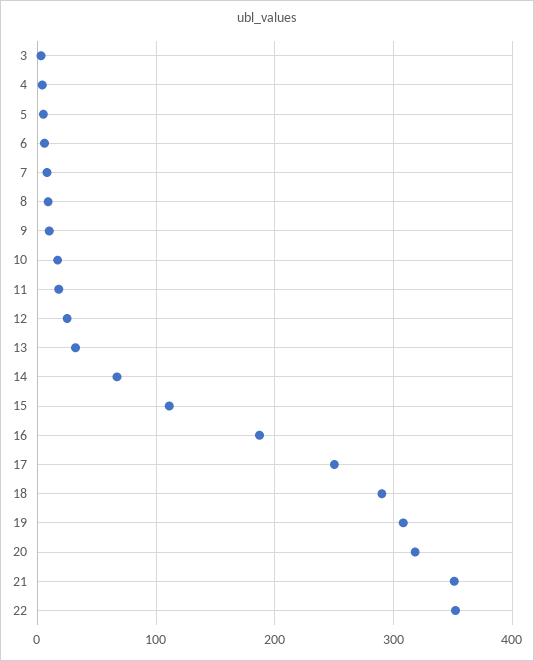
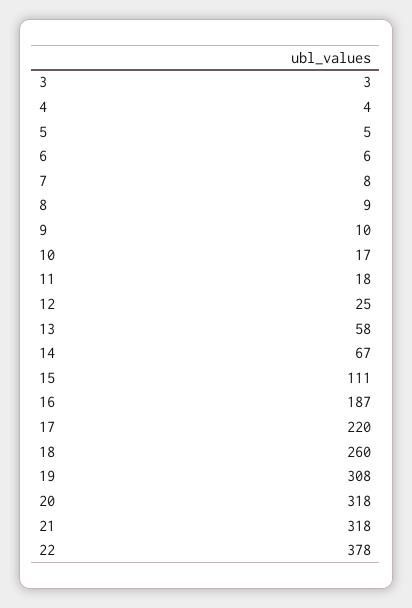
  {
    "3": 3,
    "4": 4,
    "5": 5,
    "6": 6,
    "7": 8,
    "8": 9,
    "9": 10,
    "10": 17,
    "11": 18,
    "12": 25,
-   "13": 30,
+   "13": 58,
    "14": 67,
    "15": 111,
    "16": 187,
-   "17": 250,
+   "17": 220,
-   "18": 290,
+   "18": 260,
    "19": 308,
    "20": 318,
-   "21": 350,
+   "21": 318,
-   "22": 350
+   "22": 378
  }

